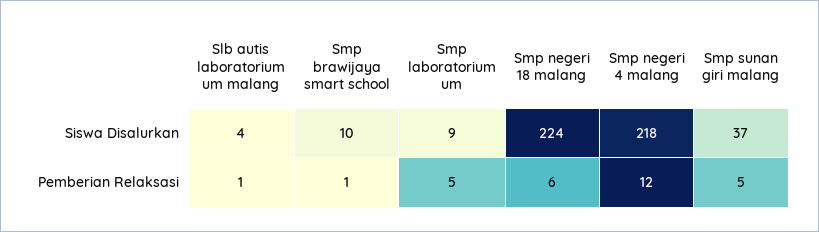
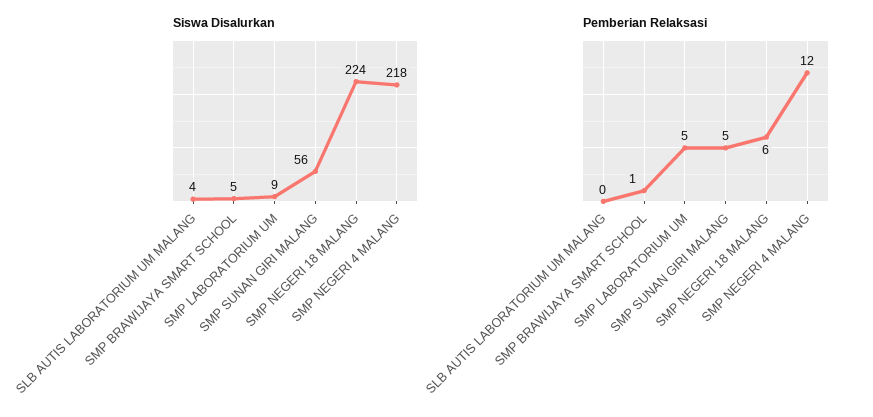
  {
    "Siswa Disalurkan": {
      "Slb autis laboratorium um malang": 4,
-     "Smp brawijaya smart school": 10,
+     "Smp brawijaya smart school": 5,
      "Smp laboratorium um": 9,
      "Smp negeri 18 malang": 224,
      "Smp negeri 4 malang": 218,
-     "Smp sunan giri malang": 37
+     "Smp sunan giri malang": 56
    },
    "Pemberian Relaksasi": {
-     "Slb autis laboratorium um malang": 1,
+     "Slb autis laboratorium um malang": 0,
      "Smp brawijaya smart school": 1,
      "Smp laboratorium um": 5,
      "Smp negeri 18 malang": 6,
      "Smp negeri 4 malang": 12,
      "Smp sunan giri malang": 5
    }
  }

